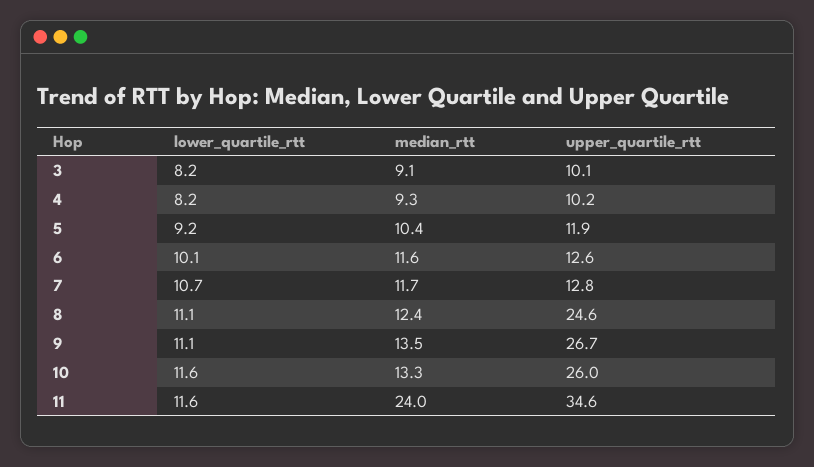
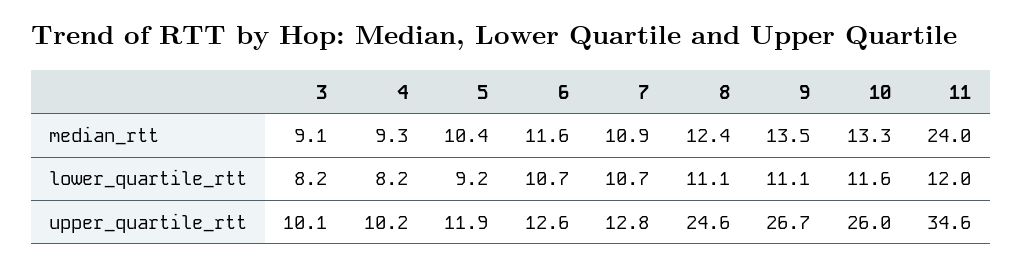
  {
    "lower_quartile_rtt": {
      "3": 8.2,
      "4": 8.2,
      "5": 9.2,
-     "6": 10.1,
+     "6": 10.7,
      "7": 10.7,
      "8": 11.1,
      "9": 11.1,
      "10": 11.6,
-     "11": 11.6
+     "11": 12
    },
    "median_rtt": {
      "3": 9.1,
      "4": 9.3,
      "5": 10.4,
      "6": 11.6,
-     "7": 11.7,
+     "7": 10.9,
      "8": 12.4,
      "9": 13.5,
      "10": 13.3,
      "11": 24
    },
    "upper_quartile_rtt": {
      "3": 10.1,
      "4": 10.2,
      "5": 11.9,
      "6": 12.6,
      "7": 12.8,
      "8": 24.6,
      "9": 26.7,
      "10": 26,
      "11": 34.6
    }
  }

